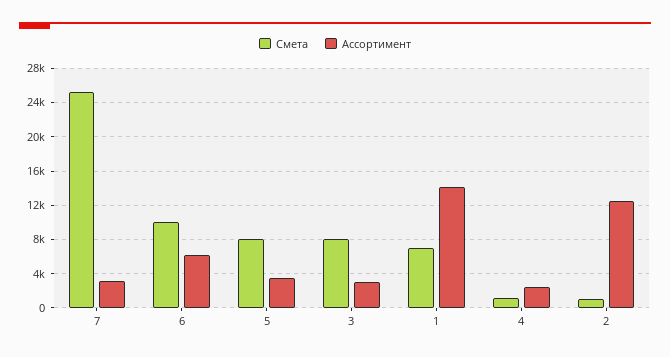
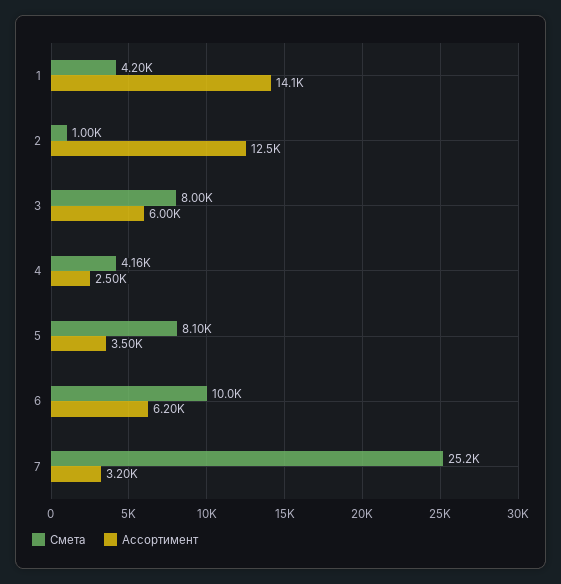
  {
    "Смета": {
      "7": 25200,
      "6": 10000,
      "5": 8100,
      "3": 8000,
-     "1": 7000,
+     "1": 4200,
-     "4": 1000,
+     "4": 4160,
      "2": 1000
    },
    "Ассортимент": {
      "7": 3200,
      "6": 6200,
      "5": 3500,
-     "3": 3000,
+     "3": 6000,
      "1": 14100,
      "4": 2500,
      "2": 12500
    }
  }

